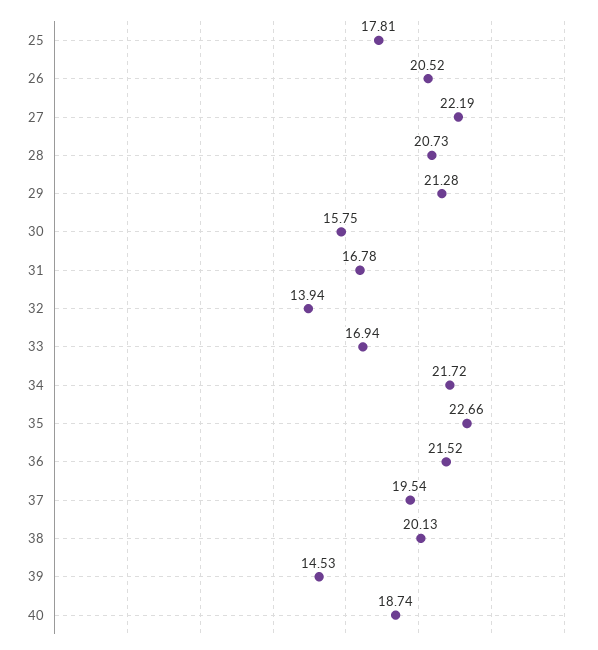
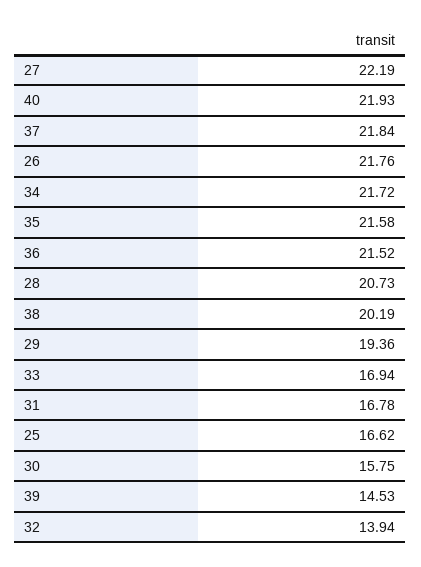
  {
-   "25": 17.81,
+   "25": 16.62,
-   "26": 20.52,
+   "26": 21.76,
    "27": 22.19,
    "28": 20.73,
-   "29": 21.28,
+   "29": 19.36,
    "30": 15.75,
    "31": 16.78,
    "32": 13.94,
    "33": 16.94,
    "34": 21.72,
-   "35": 22.66,
+   "35": 21.58,
    "36": 21.52,
-   "37": 19.54,
+   "37": 21.84,
-   "38": 20.13,
+   "38": 20.19,
    "39": 14.53,
-   "40": 18.74
+   "40": 21.93
  }

